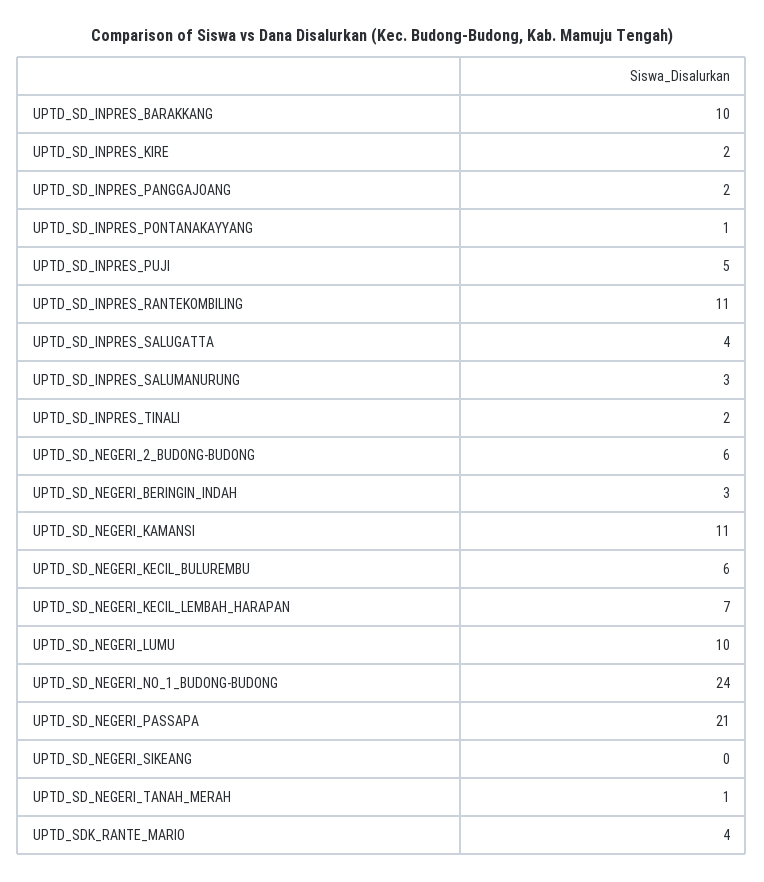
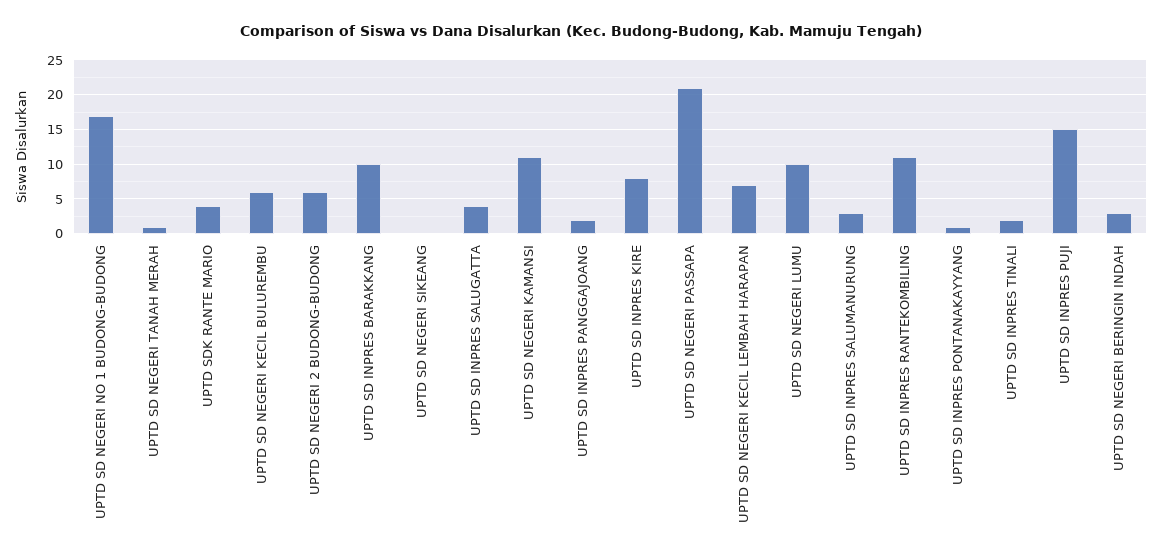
  {
    "UPTD_SD_INPRES_BARAKKANG": 10,
-   "UPTD_SD_INPRES_KIRE": 2,
+   "UPTD_SD_INPRES_KIRE": 8,
    "UPTD_SD_INPRES_PANGGAJOANG": 2,
    "UPTD_SD_INPRES_PONTANAKAYYANG": 1,
-   "UPTD_SD_INPRES_PUJI": 5,
+   "UPTD_SD_INPRES_PUJI": 15,
    "UPTD_SD_INPRES_RANTEKOMBILING": 11,
    "UPTD_SD_INPRES_SALUGATTA": 4,
    "UPTD_SD_INPRES_SALUMANURUNG": 3,
    "UPTD_SD_INPRES_TINALI": 2,
    "UPTD_SD_NEGERI_2_BUDONG-BUDONG": 6,
    "UPTD_SD_NEGERI_BERINGIN_INDAH": 3,
    "UPTD_SD_NEGERI_KAMANSI": 11,
    "UPTD_SD_NEGERI_KECIL_BULUREMBU": 6,
    "UPTD_SD_NEGERI_KECIL_LEMBAH_HARAPAN": 7,
    "UPTD_SD_NEGERI_LUMU": 10,
-   "UPTD_SD_NEGERI_NO_1_BUDONG-BUDONG": 24,
+   "UPTD_SD_NEGERI_NO_1_BUDONG-BUDONG": 17,
    "UPTD_SD_NEGERI_PASSAPA": 21,
    "UPTD_SD_NEGERI_SIKEANG": 0,
    "UPTD_SD_NEGERI_TANAH_MERAH": 1,
    "UPTD_SDK_RANTE_MARIO": 4
  }

